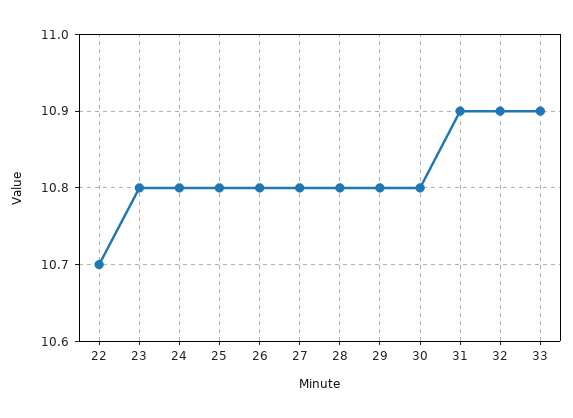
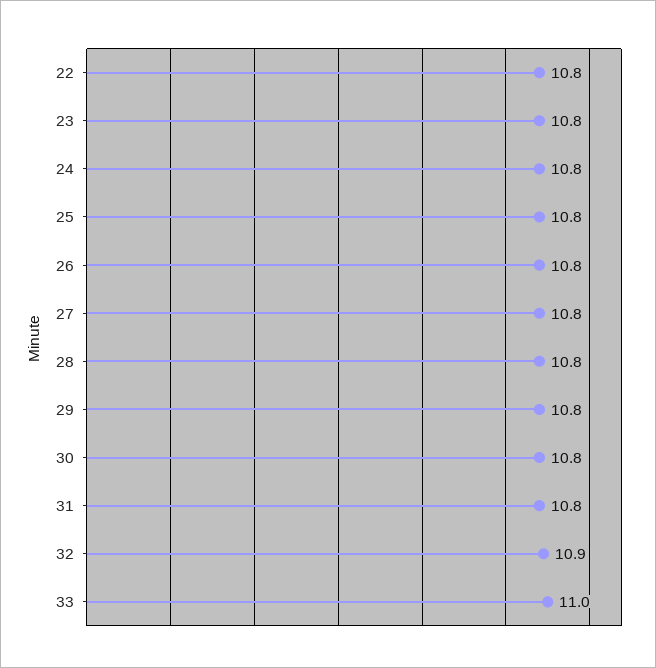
  {
-   "22": 10.7,
+   "22": 10.8,
    "23": 10.8,
    "24": 10.8,
    "25": 10.8,
    "26": 10.8,
    "27": 10.8,
    "28": 10.8,
    "29": 10.8,
    "30": 10.8,
-   "31": 10.9,
+   "31": 10.8,
    "32": 10.9,
-   "33": 10.9
+   "33": 11
  }

